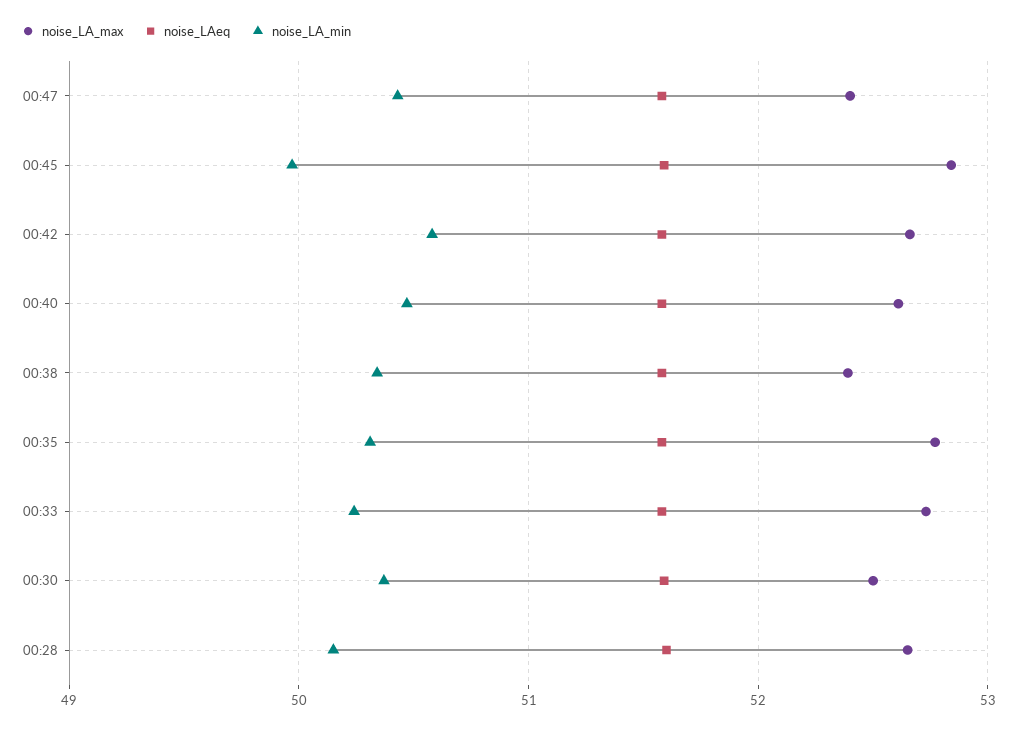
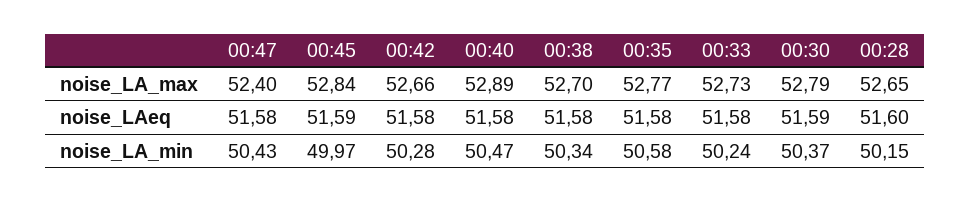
  {
    "noise_LA_max": {
      "00:47": 52.4,
      "00:45": 52.84,
      "00:42": 52.66,
-     "00:40": 52.6,
+     "00:40": 52.89,
-     "00:38": 52.4,
+     "00:38": 52.7,
      "00:35": 52.77,
      "00:33": 52.73,
-     "00:30": 52.5,
+     "00:30": 52.79,
      "00:28": 52.65
    },
    "noise_LAeq": {
      "00:47": 51.58,
      "00:45": 51.59,
      "00:42": 51.58,
      "00:40": 51.58,
      "00:38": 51.58,
      "00:35": 51.58,
      "00:33": 51.58,
      "00:30": 51.59,
      "00:28": 51.6
    },
    "noise_LA_min": {
      "00:47": 50.43,
      "00:45": 49.97,
-     "00:42": 50.6,
+     "00:42": 50.28,
      "00:40": 50.47,
      "00:38": 50.34,
-     "00:35": 50.3,
+     "00:35": 50.58,
      "00:33": 50.24,
      "00:30": 50.37,
      "00:28": 50.15
    }
  }

